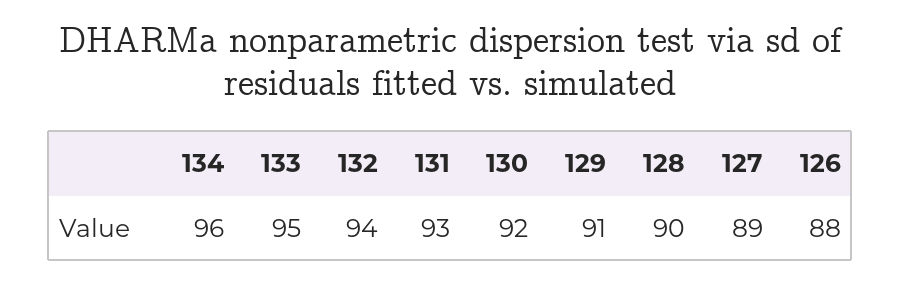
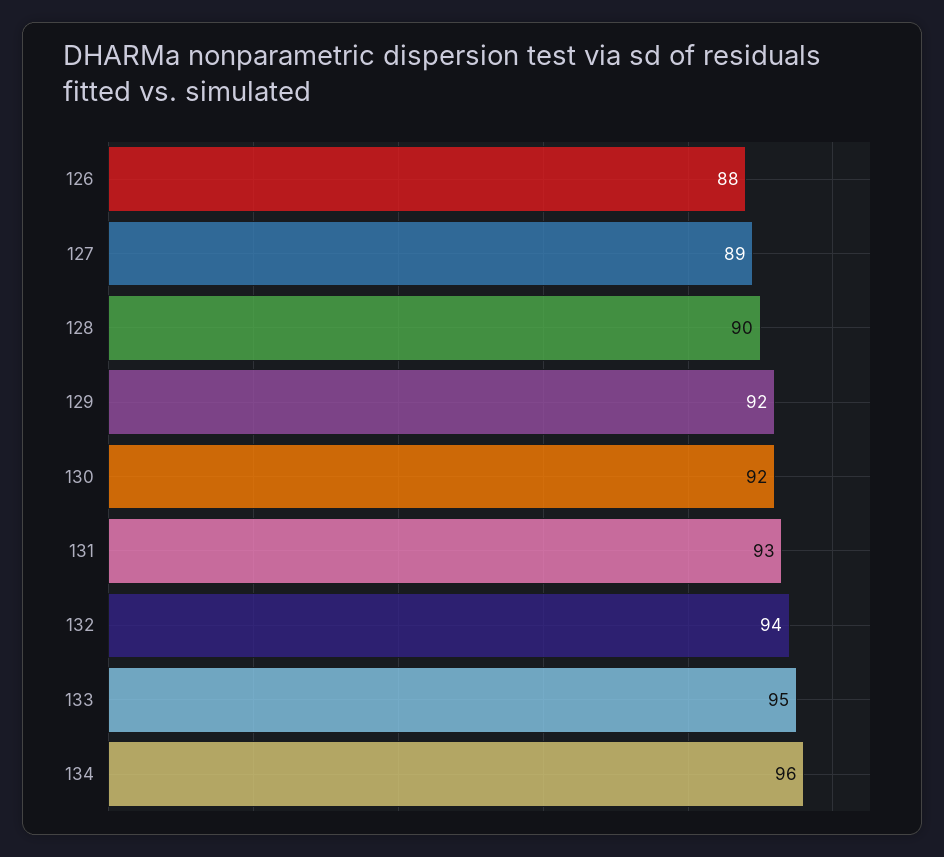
  {
    "134": 96,
    "133": 95,
    "132": 94,
    "131": 93,
    "130": 92,
-   "129": 91,
+   "129": 92,
    "128": 90,
    "127": 89,
    "126": 88
  }

